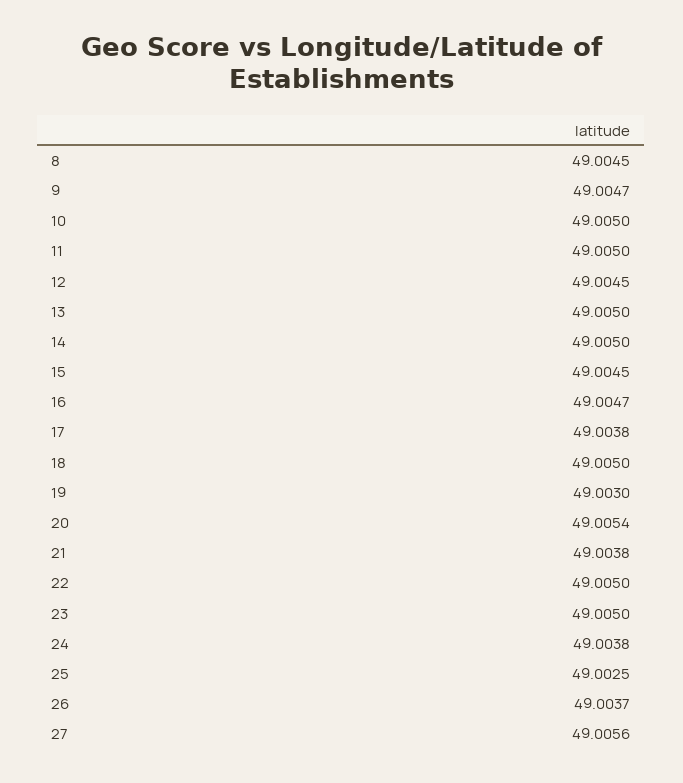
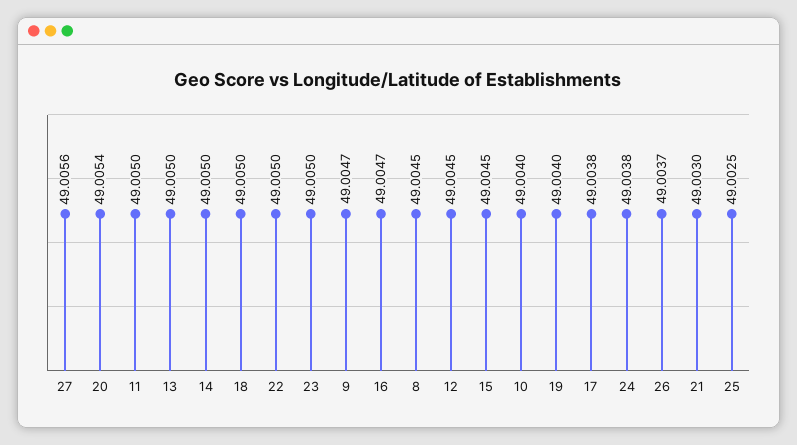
  {
    "8": 49.0045,
    "9": 49.0047,
-   "10": 49.005,
+   "10": 49.004,
    "11": 49.005,
    "12": 49.0045,
    "13": 49.005,
    "14": 49.005,
    "15": 49.0045,
    "16": 49.0047,
    "17": 49.0038,
    "18": 49.005,
-   "19": 49.003,
+   "19": 49.004,
    "20": 49.0054,
-   "21": 49.0038,
+   "21": 49.003,
    "22": 49.005,
    "23": 49.005,
    "24": 49.0038,
    "25": 49.0025,
    "26": 49.0037,
    "27": 49.0056
  }

